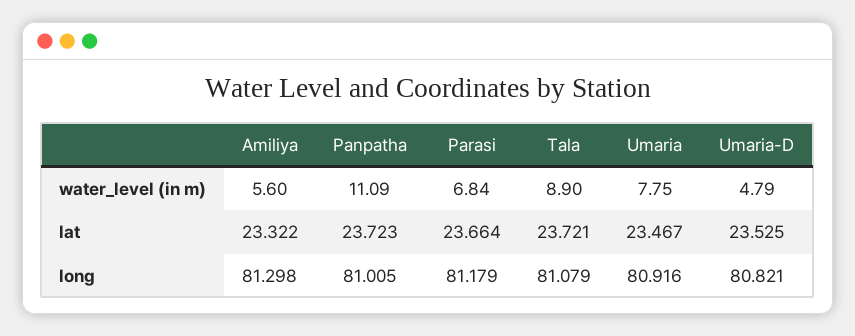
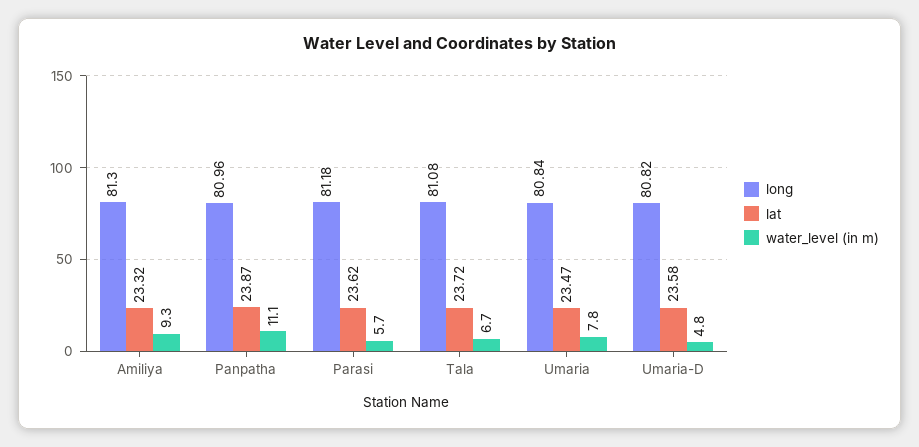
  {
    "water_level (in m)": {
-     "Amiliya": 5.6,
+     "Amiliya": 9.3,
      "Panpatha": 11.09,
-     "Parasi": 6.84,
+     "Parasi": 5.7,
-     "Tala": 8.9,
+     "Tala": 6.7,
      "Umaria": 7.75,
      "Umaria-D": 4.79
    },
    "lat": {
      "Amiliya": 23.322,
-     "Panpatha": 23.723,
+     "Panpatha": 23.87,
-     "Parasi": 23.664,
+     "Parasi": 23.62,
      "Tala": 23.721,
      "Umaria": 23.467,
-     "Umaria-D": 23.525
+     "Umaria-D": 23.58
    },
    "long": {
      "Amiliya": 81.298,
-     "Panpatha": 81.005,
+     "Panpatha": 80.96,
      "Parasi": 81.179,
      "Tala": 81.079,
-     "Umaria": 80.916,
+     "Umaria": 80.84,
      "Umaria-D": 80.821
    }
  }

